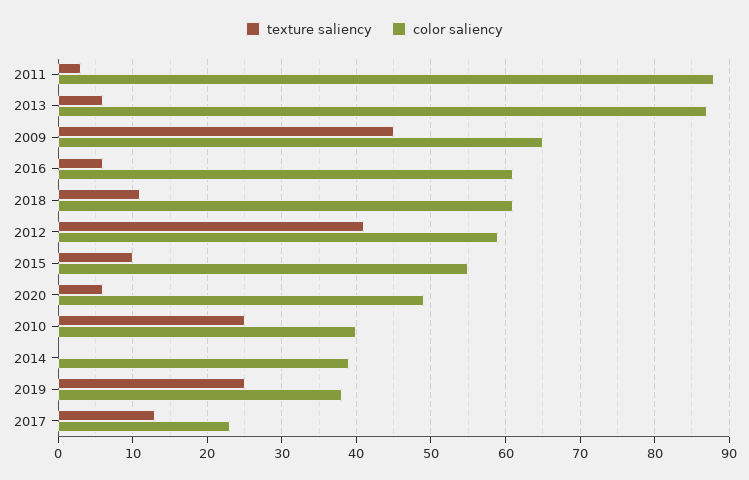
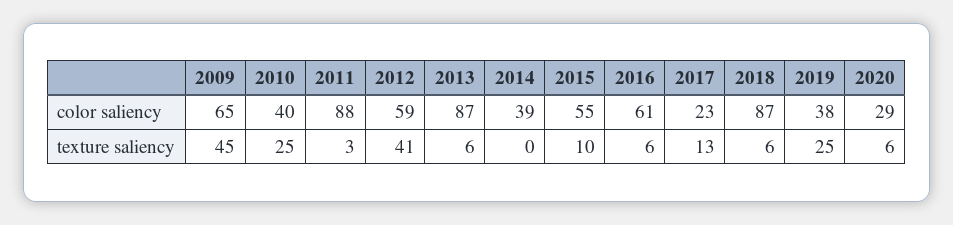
  {
    "texture saliency": {
      "2011": 3,
      "2013": 6,
      "2009": 45,
      "2016": 6,
-     "2018": 11,
+     "2018": 6,
      "2012": 41,
      "2015": 10,
      "2020": 6,
      "2010": 25,
      "2014": 0,
      "2019": 25,
      "2017": 13
    },
    "color saliency": {
      "2011": 88,
      "2013": 87,
      "2009": 65,
      "2016": 61,
-     "2018": 61,
+     "2018": 87,
      "2012": 59,
      "2015": 55,
-     "2020": 49,
+     "2020": 29,
      "2010": 40,
      "2014": 39,
      "2019": 38,
      "2017": 23
    }
  }

